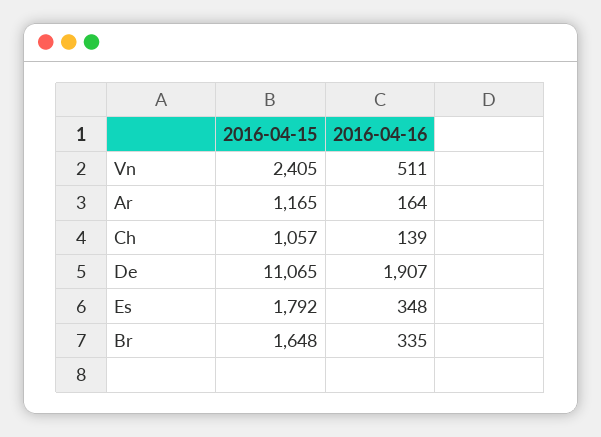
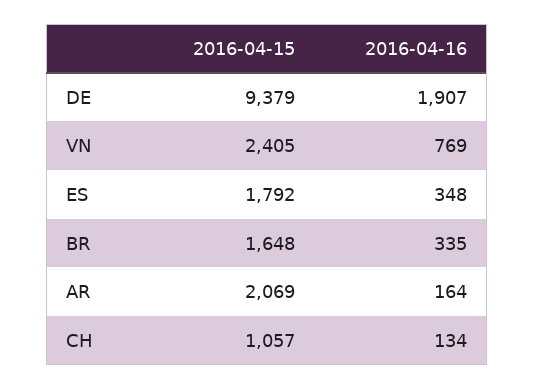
  {
    "2016-04-15": {
      "Vn": 2405,
-     "Ar": 1165,
+     "Ar": 2069,
      "Ch": 1057,
-     "De": 11065,
+     "De": 9379,
      "Es": 1792,
      "Br": 1648
    },
    "2016-04-16": {
-     "Vn": 511,
+     "Vn": 769,
      "Ar": 164,
-     "Ch": 139,
+     "Ch": 134,
      "De": 1907,
      "Es": 348,
      "Br": 335
    }
  }

